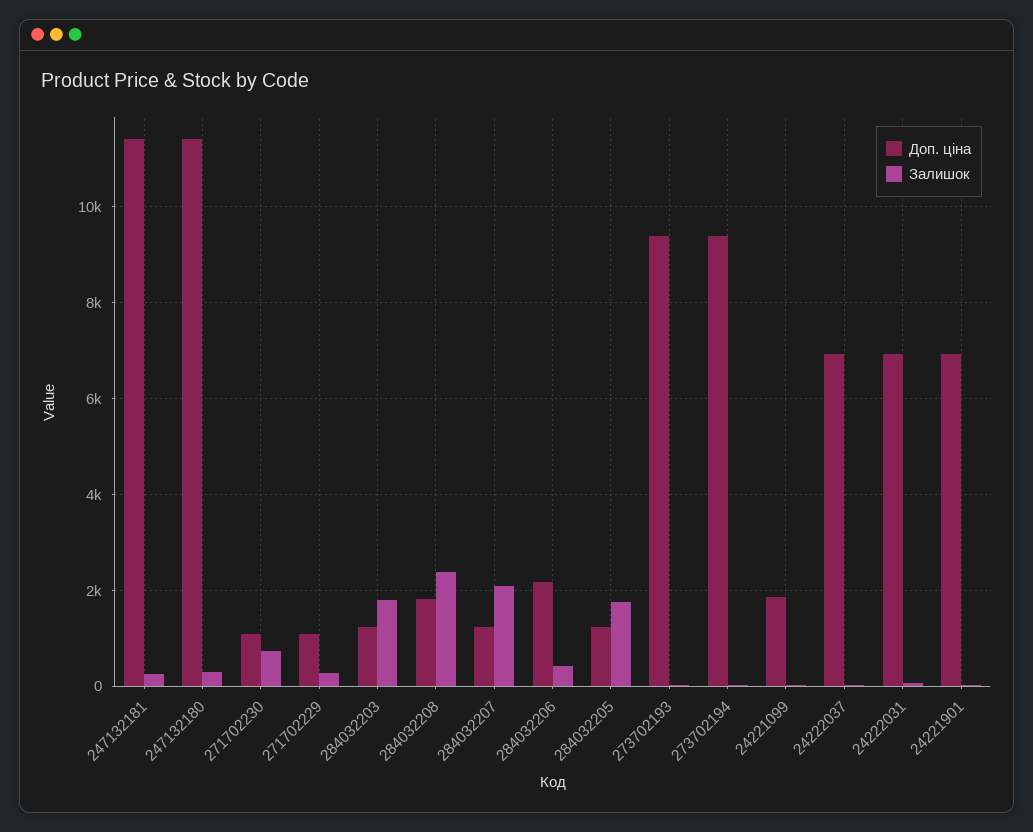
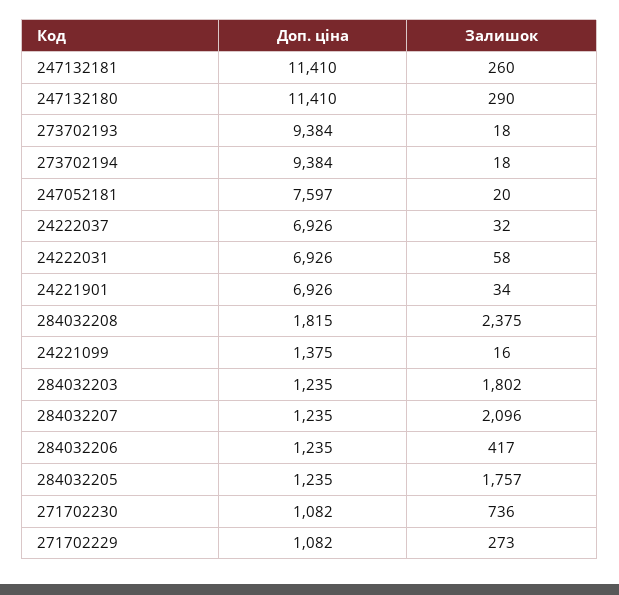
  {
    "Доп. ціна": {
      "247132181": 11410,
      "247132180": 11410,
      "271702230": 1082,
      "271702229": 1082,
      "284032203": 1235,
      "284032208": 1815,
      "284032207": 1235,
-     "284032206": 2200,
+     "284032206": 1235,
      "284032205": 1235,
      "273702193": 9384,
      "273702194": 9384,
-     "24221099": 1800,
+     "24221099": 1375,
      "24222037": 6926,
      "24222031": 6926,
-     "24221901": 6926
+     "24221901": 6926,
+     "247052181": 7597
    },
    "Залишок": {
      "247132181": 260,
      "247132180": 290,
      "271702230": 736,
      "271702229": 273,
      "284032203": 1802,
      "284032208": 2375,
      "284032207": 2096,
      "284032206": 417,
      "284032205": 1757,
      "273702193": 18,
      "273702194": 18,
      "24221099": 16,
      "24222037": 32,
      "24222031": 58,
-     "24221901": 34
+     "24221901": 34,
+     "247052181": 20
    }
  }

